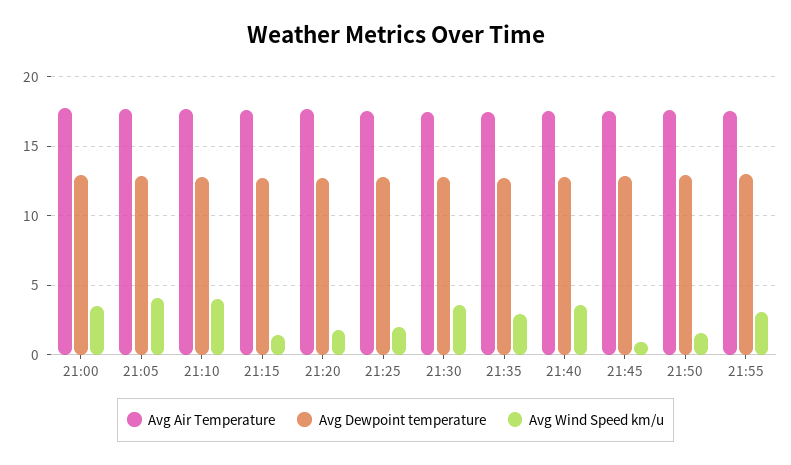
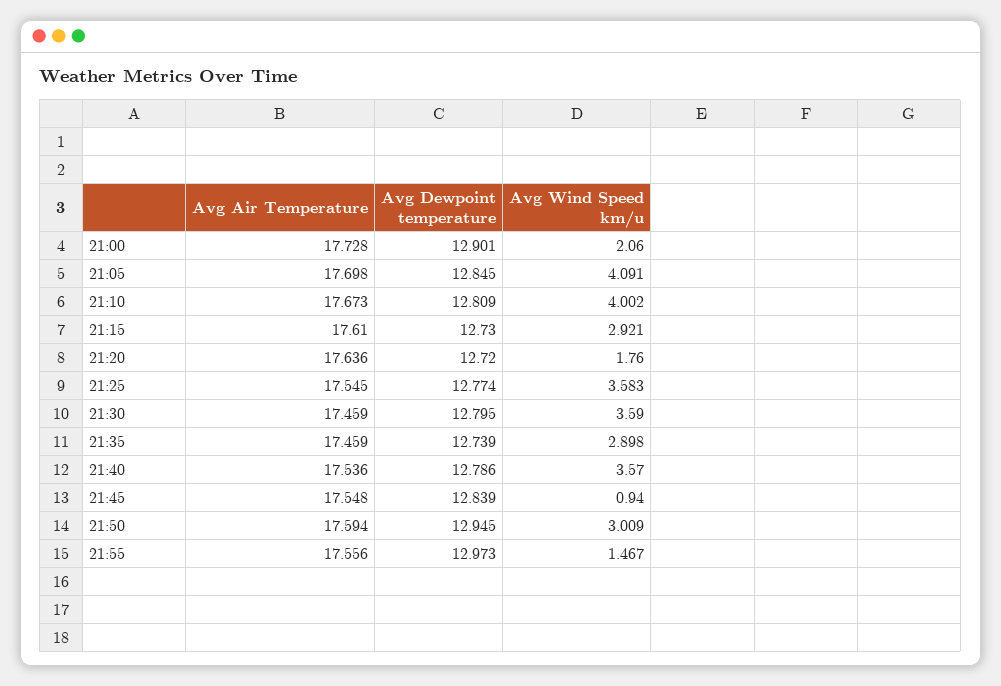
  {
    "Avg Air Temperature": {
      "21:00": 17.728,
      "21:05": 17.698,
      "21:10": 17.673,
      "21:15": 17.61,
      "21:20": 17.636,
      "21:25": 17.545,
      "21:30": 17.459,
      "21:35": 17.459,
      "21:40": 17.536,
      "21:45": 17.548,
      "21:50": 17.594,
      "21:55": 17.556
    },
    "Avg Dewpoint temperature": {
      "21:00": 12.901,
      "21:05": 12.845,
      "21:10": 12.809,
      "21:15": 12.73,
      "21:20": 12.72,
      "21:25": 12.774,
      "21:30": 12.795,
      "21:35": 12.739,
      "21:40": 12.786,
      "21:45": 12.839,
      "21:50": 12.945,
      "21:55": 12.973
    },
    "Avg Wind Speed km/u": {
-     "21:00": 3.5,
+     "21:00": 2.06,
      "21:05": 4.091,
      "21:10": 4.002,
-     "21:15": 1.5,
+     "21:15": 2.921,
      "21:20": 1.76,
-     "21:25": 2,
+     "21:25": 3.583,
      "21:30": 3.59,
      "21:35": 2.898,
      "21:40": 3.57,
      "21:45": 0.94,
-     "21:50": 1.5,
+     "21:50": 3.009,
-     "21:55": 3
+     "21:55": 1.467
    }
  }

